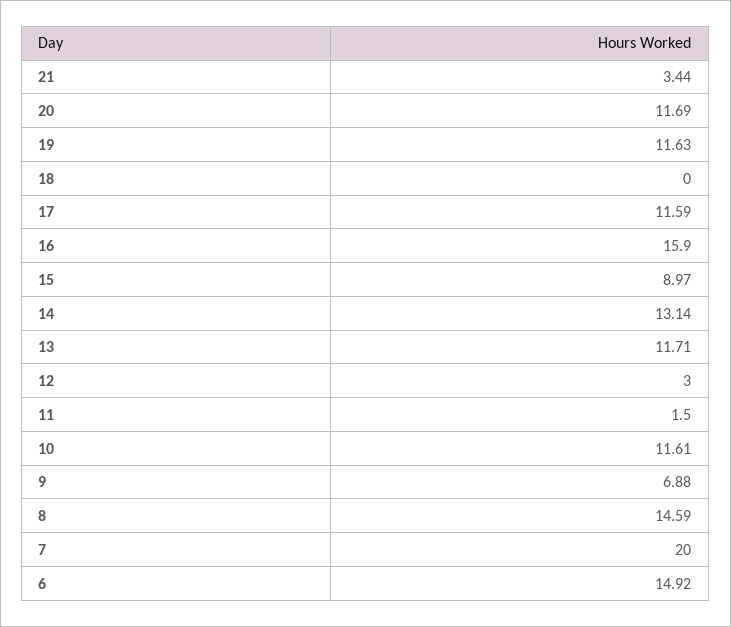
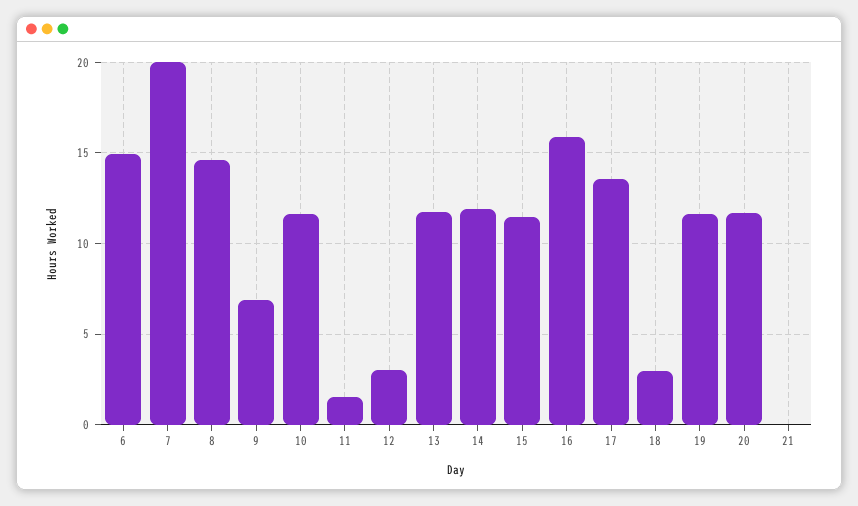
  {
-   "21": 3.44,
+   "21": 0,
    "20": 11.69,
    "19": 11.63,
-   "18": 0,
+   "18": 3,
-   "17": 11.59,
+   "17": 13.5,
    "16": 15.9,
-   "15": 8.97,
+   "15": 11.5,
-   "14": 13.14,
+   "14": 12,
    "13": 11.71,
    "12": 3,
    "11": 1.5,
    "10": 11.61,
    "9": 6.88,
    "8": 14.59,
    "7": 20,
    "6": 14.92
  }

